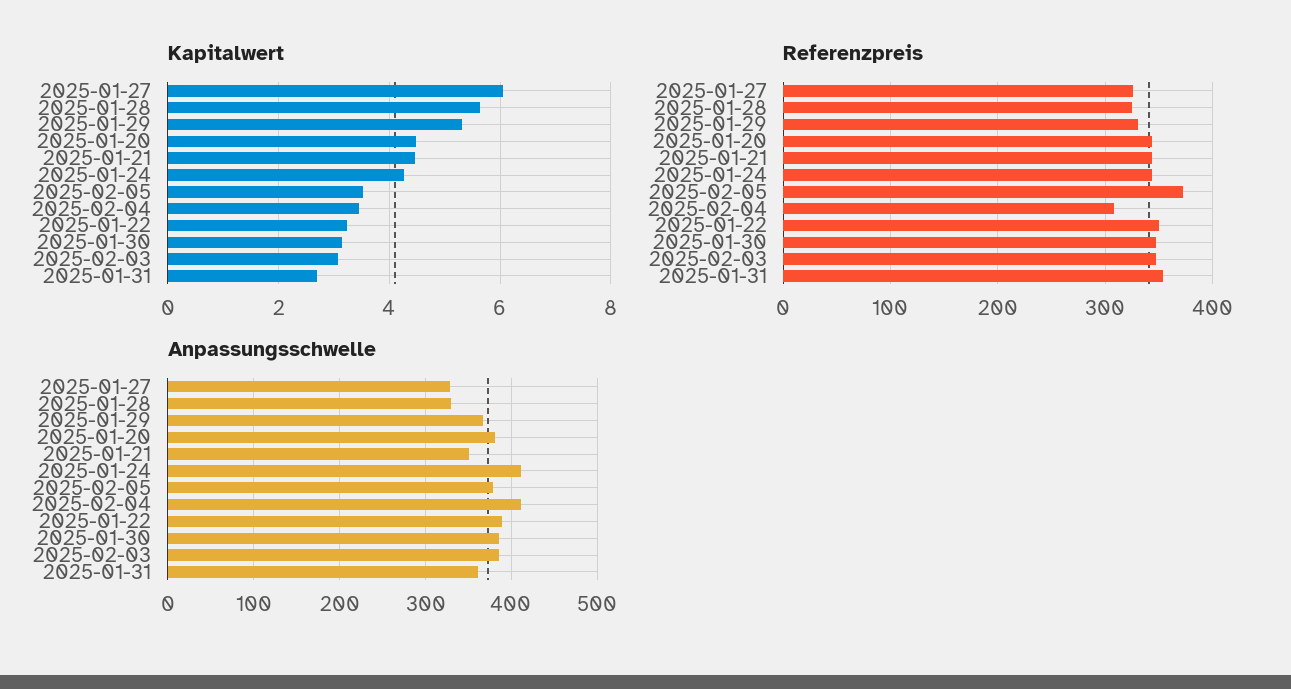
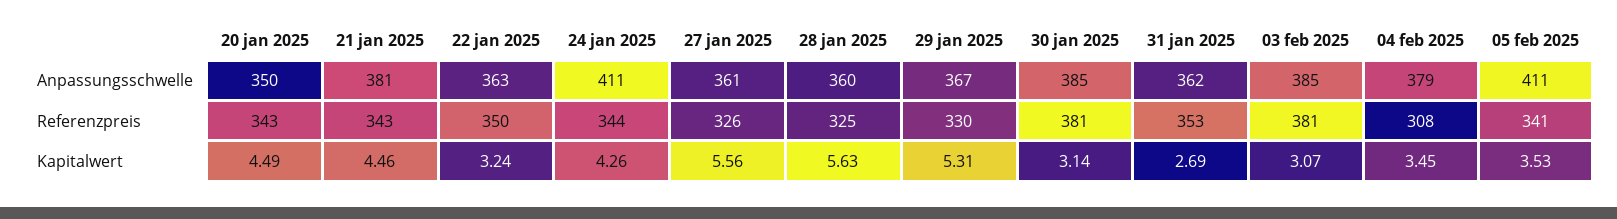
  {
    "Kapitalwert": {
-     "2025-01-27": 6,
+     "2025-01-27": 5.56,
      "2025-01-28": 5.63,
      "2025-01-29": 5.31,
      "2025-01-20": 4.49,
      "2025-01-21": 4.46,
      "2025-01-24": 4.26,
      "2025-02-05": 3.53,
      "2025-02-04": 3.45,
      "2025-01-22": 3.24,
      "2025-01-30": 3.14,
      "2025-02-03": 3.07,
      "2025-01-31": 2.69
    },
    "Referenzpreis": {
      "2025-01-27": 326,
      "2025-01-28": 325,
      "2025-01-29": 330,
      "2025-01-20": 343,
      "2025-01-21": 343,
      "2025-01-24": 344,
-     "2025-02-05": 370,
+     "2025-02-05": 341,
      "2025-02-04": 308,
      "2025-01-22": 350,
-     "2025-01-30": 350,
+     "2025-01-30": 381,
-     "2025-02-03": 350,
+     "2025-02-03": 381,
      "2025-01-31": 353
    },
    "Anpassungsschwelle": {
-     "2025-01-27": 330,
+     "2025-01-27": 361,
-     "2025-01-28": 330,
+     "2025-01-28": 360,
      "2025-01-29": 367,
-     "2025-01-20": 380,
+     "2025-01-20": 350,
-     "2025-01-21": 350,
+     "2025-01-21": 381,
      "2025-01-24": 411,
-     "2025-02-05": 380,
+     "2025-02-05": 411,
-     "2025-02-04": 410,
+     "2025-02-04": 379,
-     "2025-01-22": 390,
+     "2025-01-22": 363,
      "2025-01-30": 385,
      "2025-02-03": 385,
      "2025-01-31": 362
    }
  }

